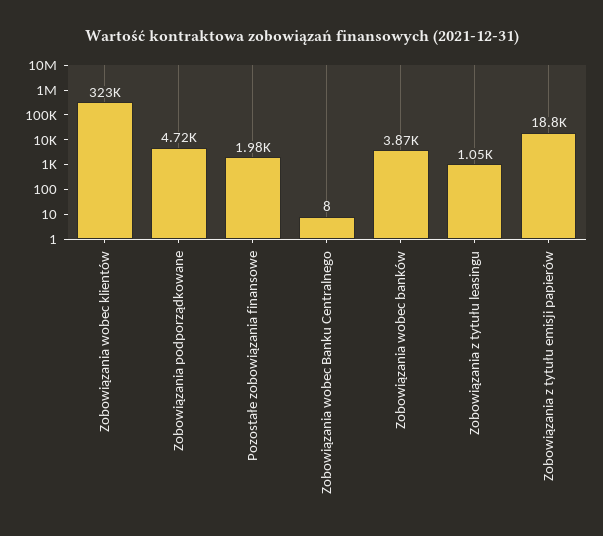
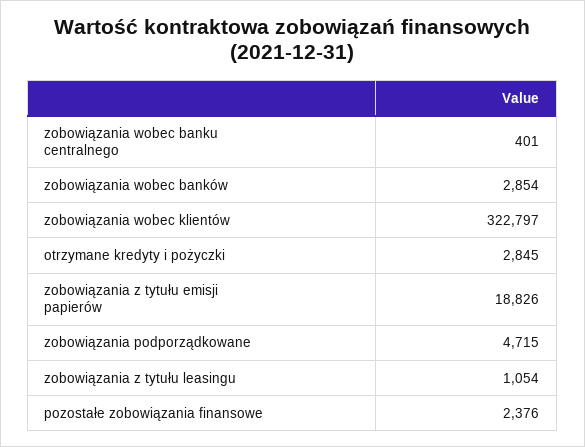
  {
    "Zobowiązania wobec klientów": 322797,
    "Zobowiązania podporządkowane": 4715,
-   "Pozostałe zobowiązania finansowe": 1980,
+   "Pozostałe zobowiązania finansowe": 2376,
-   "Zobowiązania wobec Banku Centralnego": 8,
+   "Zobowiązania wobec Banku Centralnego": 401,
-   "Zobowiązania wobec banków": 3870,
+   "Zobowiązania wobec banków": 2854,
    "Zobowiązania z tytułu leasingu": 1054,
-   "Zobowiązania z tytułu emisji papierów": 18826
+   "Zobowiązania z tytułu emisji papierów": 18826,
+   "otrzymane kredyty i pożyczki": 2845
  }

